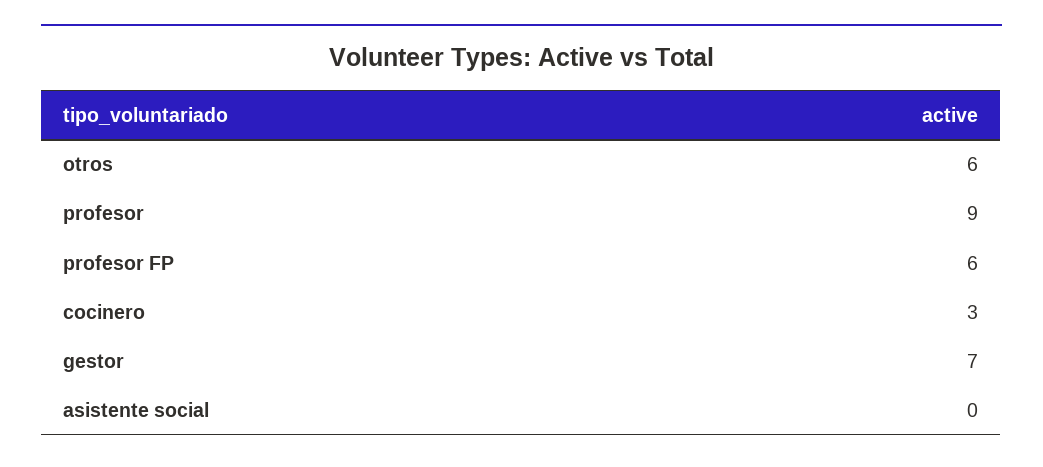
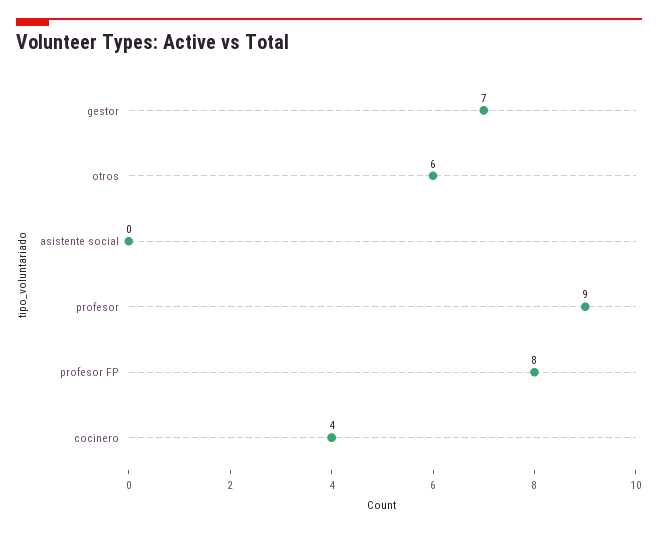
  {
    "otros": 6,
    "profesor": 9,
-   "profesor FP": 6,
+   "profesor FP": 8,
-   "cocinero": 3,
+   "cocinero": 4,
    "gestor": 7,
    "asistente social": 0
  }

